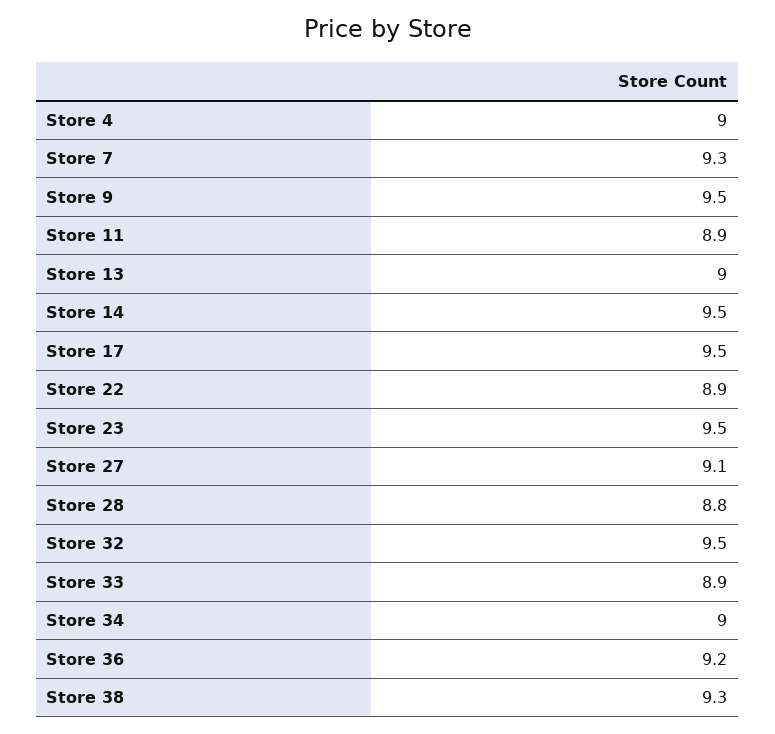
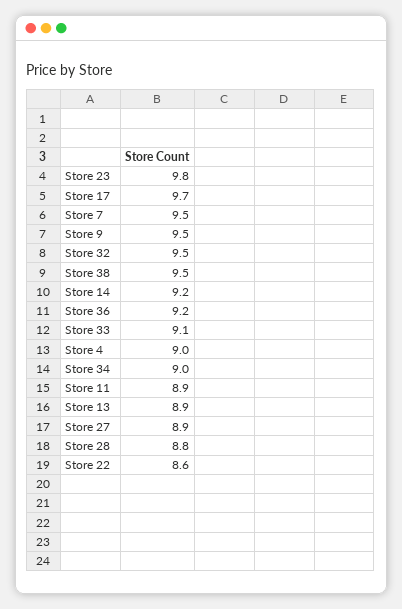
  {
    "Store 4": 9,
-   "Store 7": 9.3,
+   "Store 7": 9.5,
    "Store 9": 9.5,
    "Store 11": 8.9,
-   "Store 13": 9,
+   "Store 13": 8.9,
-   "Store 14": 9.5,
+   "Store 14": 9.2,
-   "Store 17": 9.5,
+   "Store 17": 9.7,
-   "Store 22": 8.9,
+   "Store 22": 8.6,
-   "Store 23": 9.5,
+   "Store 23": 9.8,
-   "Store 27": 9.1,
+   "Store 27": 8.9,
    "Store 28": 8.8,
    "Store 32": 9.5,
-   "Store 33": 8.9,
+   "Store 33": 9.1,
    "Store 34": 9,
    "Store 36": 9.2,
-   "Store 38": 9.3
+   "Store 38": 9.5
  }

